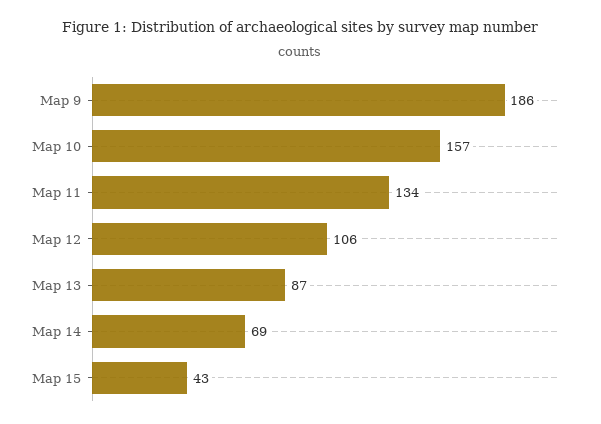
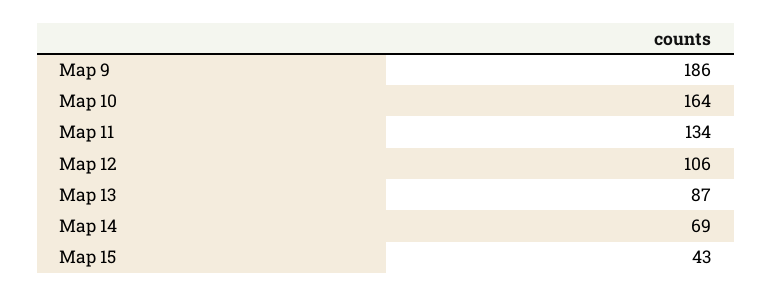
  {
    "Map 9": 186,
-   "Map 10": 157,
+   "Map 10": 164,
    "Map 11": 134,
    "Map 12": 106,
    "Map 13": 87,
    "Map 14": 69,
    "Map 15": 43
  }

